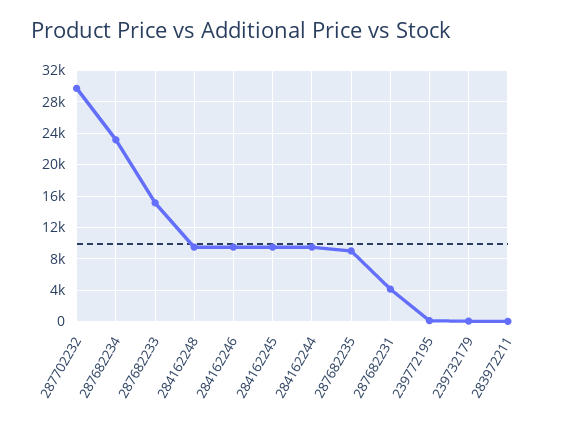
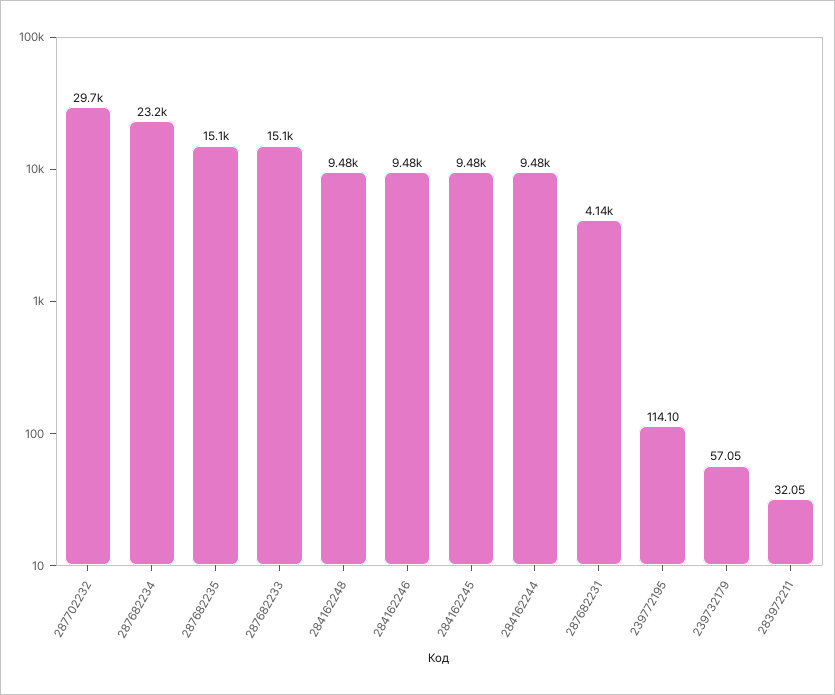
  {
    "287702232": 29700,
    "287682234": 23200,
    "287682233": 15100,
    "284162248": 9480,
    "284162246": 9480,
    "284162245": 9480,
    "284162244": 9480,
-   "287682235": 9000,
+   "287682235": 15100,
    "287682231": 4140,
    "239772195": 114.1,
    "239732179": 57.05,
    "283972211": 32.05
  }

